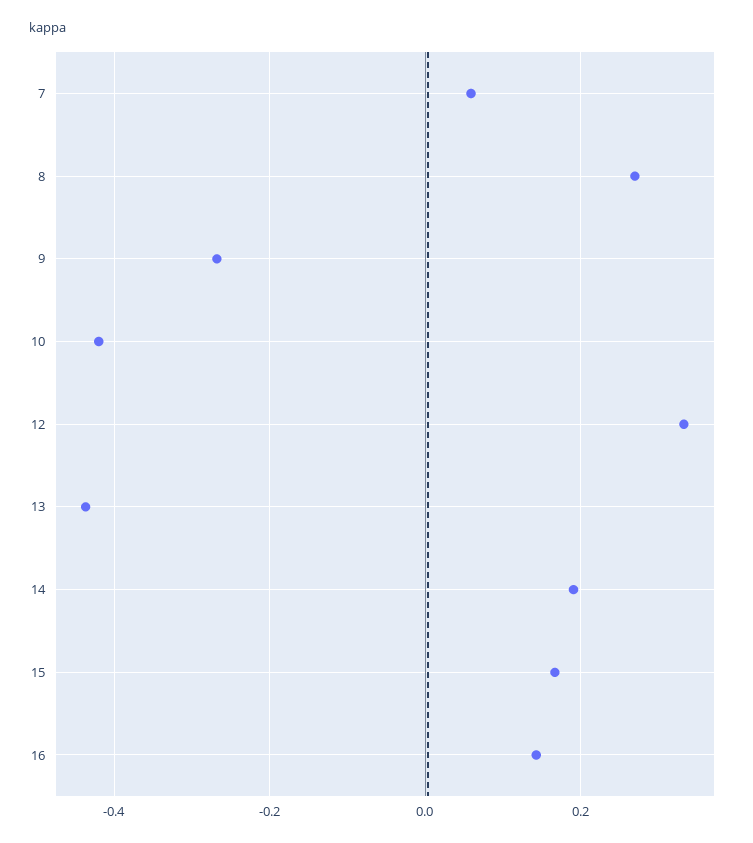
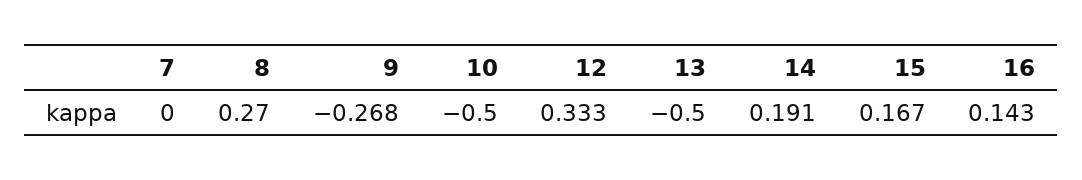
  {
-   "7": 0.06,
+   "7": 0,
    "8": 0.27,
    "9": -0.268,
-   "10": -0.42,
+   "10": -0.5,
    "12": 0.333,
-   "13": -0.44,
+   "13": -0.5,
    "14": 0.191,
    "15": 0.167,
    "16": 0.143
  }

